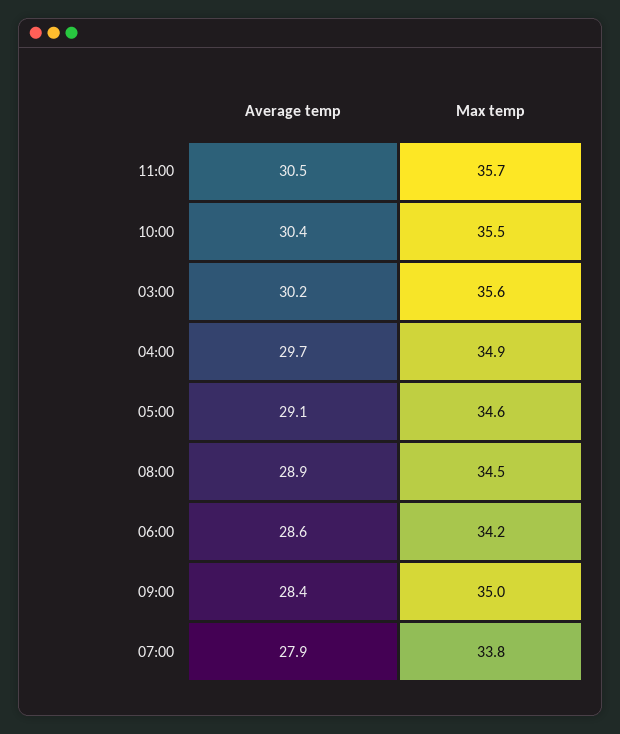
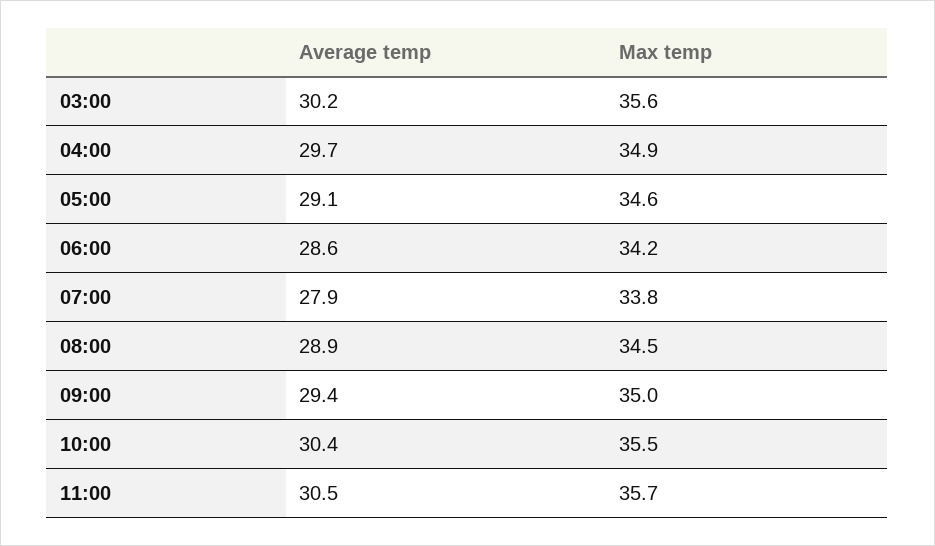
  {
    "Average temp": {
      "11:00": 30.5,
      "10:00": 30.4,
      "03:00": 30.2,
      "04:00": 29.7,
      "05:00": 29.1,
      "08:00": 28.9,
      "06:00": 28.6,
-     "09:00": 28.4,
+     "09:00": 29.4,
      "07:00": 27.9
    },
    "Max temp": {
      "11:00": 35.7,
      "10:00": 35.5,
      "03:00": 35.6,
      "04:00": 34.9,
      "05:00": 34.6,
      "08:00": 34.5,
      "06:00": 34.2,
      "09:00": 35,
      "07:00": 33.8
    }
  }

